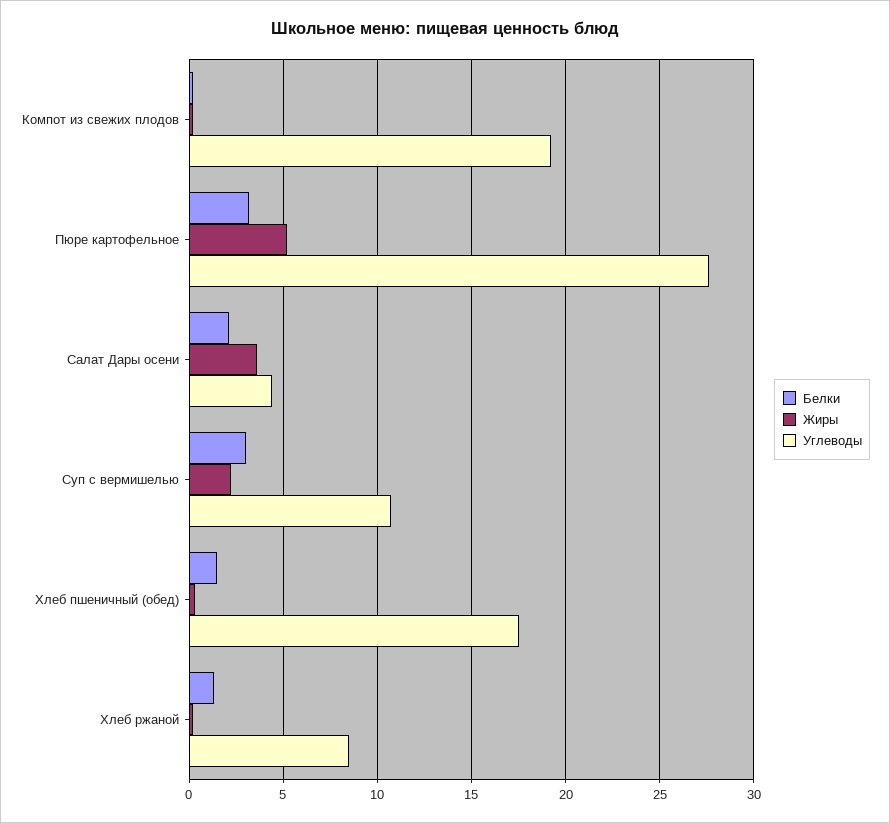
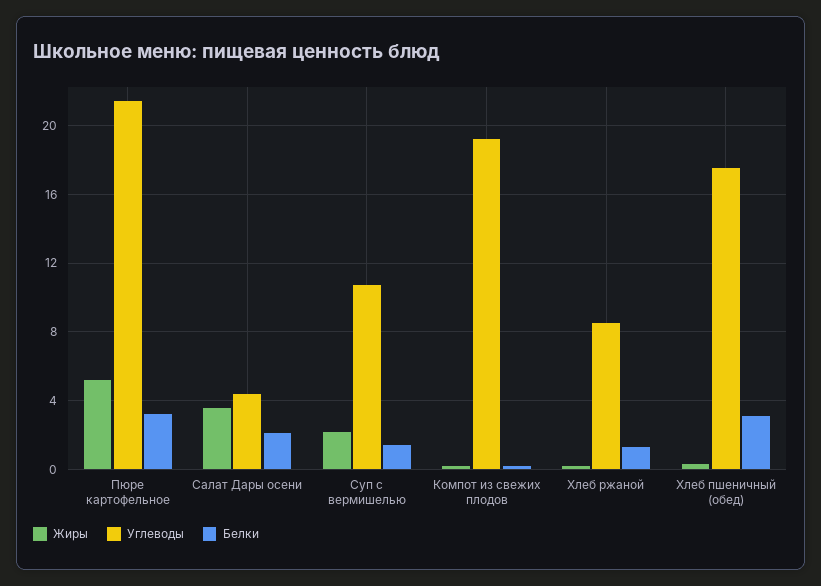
  {
    "Белки": {
      "Компот из свежих плодов": 0,
      "Пюре картофельное": 3,
      "Салат Дары осени": 2,
-     "Суп с вермишелью": 3,
+     "Суп с вермишелью": 1.5,
-     "Хлеб пшеничный (обед)": 1.5,
+     "Хлеб пшеничный (обед)": 3,
      "Хлеб ржаной": 1.5
    },
    "Жиры": {
      "Компот из свежих плодов": 0,
      "Пюре картофельное": 5,
      "Салат Дары осени": 3.5,
      "Суп с вермишелью": 2,
      "Хлеб пшеничный (обед)": 0.5,
      "Хлеб ржаной": 0
    },
    "Углеводы": {
      "Компот из свежих плодов": 19,
-     "Пюре картофельное": 27.5,
+     "Пюре картофельное": 21.5,
      "Салат Дары осени": 4.5,
      "Суп с вермишелью": 10.5,
      "Хлеб пшеничный (обед)": 17.5,
      "Хлеб ржаной": 8.5
    }
  }

